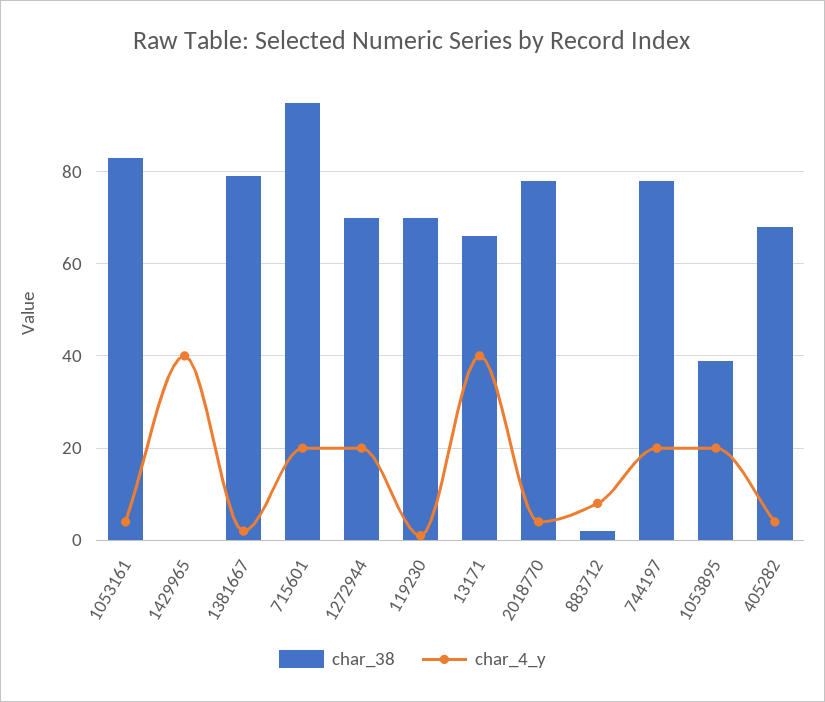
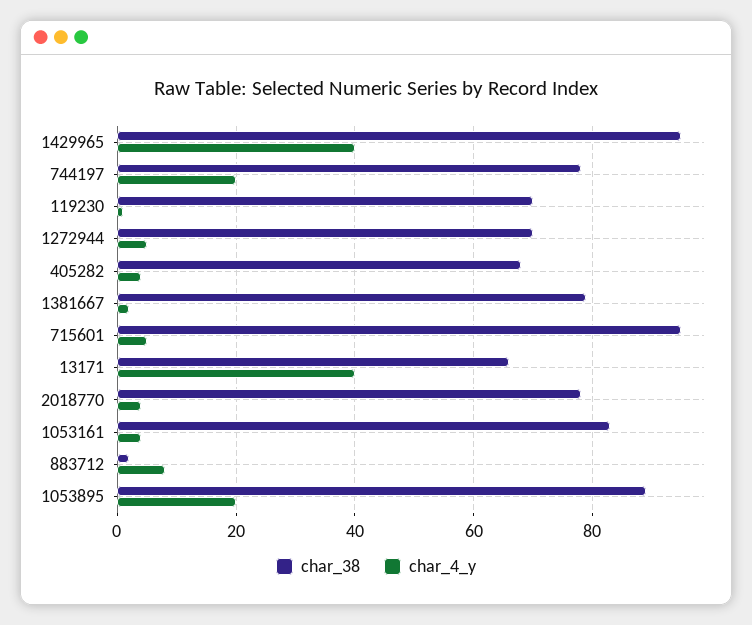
  {
    "char_38": {
      "1053161": 85,
-     "1429965": 0,
+     "1429965": 95,
      "1381667": 80,
      "715601": 95,
      "1272944": 70,
      "119230": 70,
      "13171": 65,
      "2018770": 80,
      "883712": 0,
      "744197": 80,
-     "1053895": 40,
+     "1053895": 90,
      "405282": 70
    },
    "char_4_y": {
      "1053161": 5,
      "1429965": 40,
      "1381667": 0,
-     "715601": 20,
+     "715601": 5,
-     "1272944": 20,
+     "1272944": 5,
      "119230": 0,
      "13171": 40,
      "2018770": 5,
      "883712": 10,
      "744197": 20,
      "1053895": 20,
      "405282": 5
    }
  }

